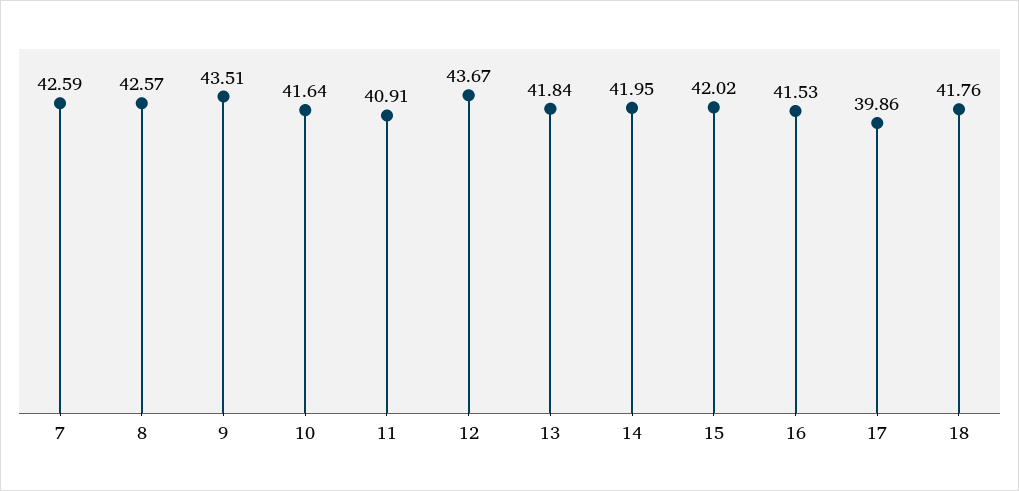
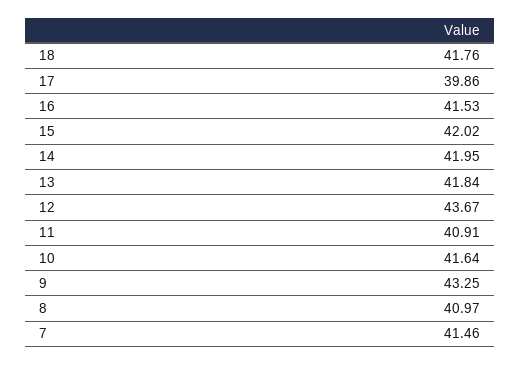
  {
-   "7": 42.59,
+   "7": 41.46,
-   "8": 42.57,
+   "8": 40.97,
-   "9": 43.51,
+   "9": 43.25,
    "10": 41.64,
    "11": 40.91,
    "12": 43.67,
    "13": 41.84,
    "14": 41.95,
    "15": 42.02,
    "16": 41.53,
    "17": 39.86,
    "18": 41.76
  }

